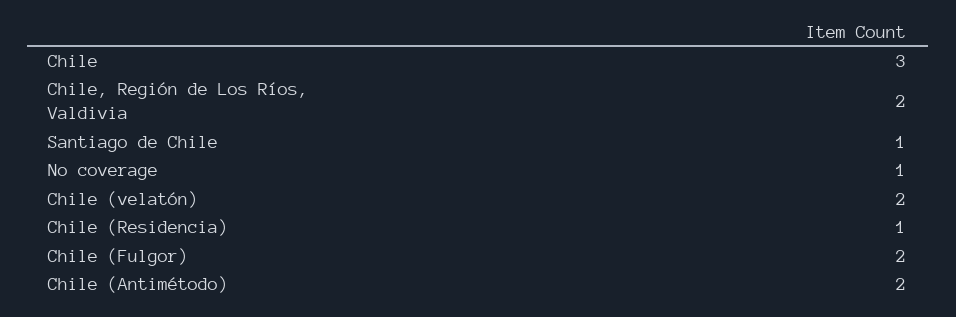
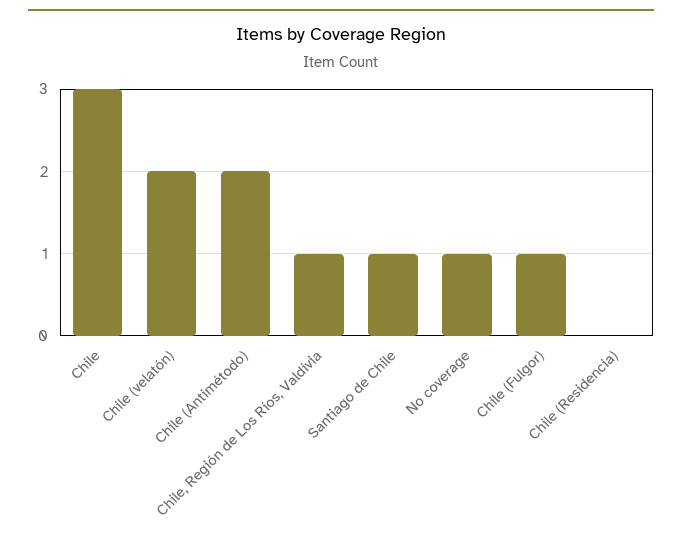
  {
    "Chile": 3,
-   "Chile, Región de Los Ríos, Valdivia": 2,
+   "Chile, Región de Los Ríos, Valdivia": 1,
    "Santiago de Chile": 1,
    "No coverage": 1,
    "Chile (velatón)": 2,
-   "Chile (Residencia)": 1,
+   "Chile (Residencia)": 0,
-   "Chile (Fulgor)": 2,
+   "Chile (Fulgor)": 1,
    "Chile (Antimétodo)": 2
  }

